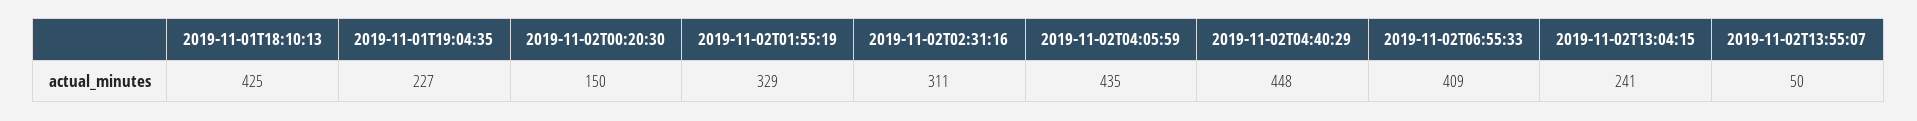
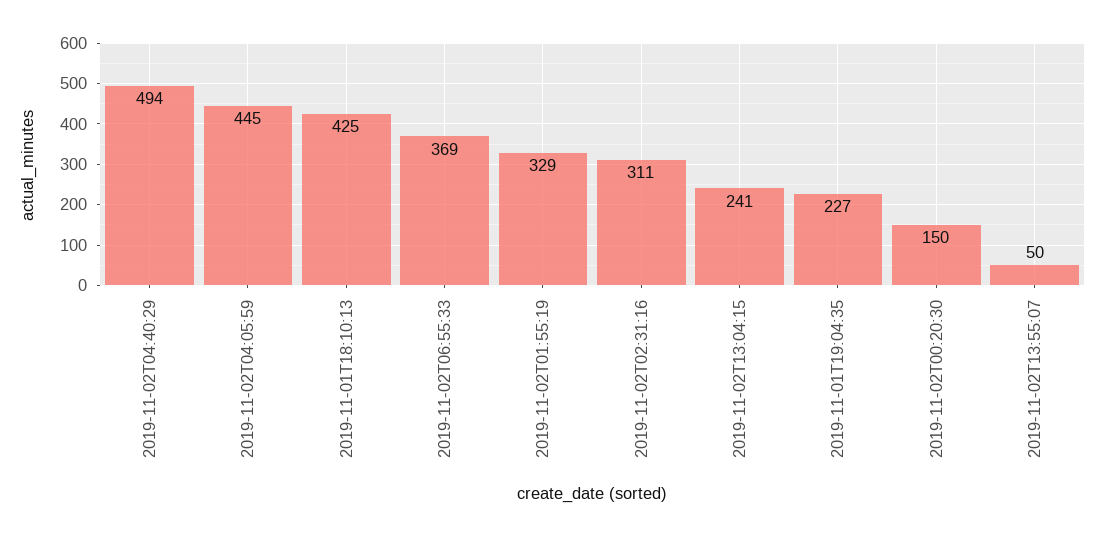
  {
    "2019-11-01T18:10:13": 425,
    "2019-11-01T19:04:35": 227,
    "2019-11-02T00:20:30": 150,
    "2019-11-02T01:55:19": 329,
    "2019-11-02T02:31:16": 311,
-   "2019-11-02T04:05:59": 435,
+   "2019-11-02T04:05:59": 445,
-   "2019-11-02T04:40:29": 448,
+   "2019-11-02T04:40:29": 494,
-   "2019-11-02T06:55:33": 409,
+   "2019-11-02T06:55:33": 369,
    "2019-11-02T13:04:15": 241,
    "2019-11-02T13:55:07": 50
  }

